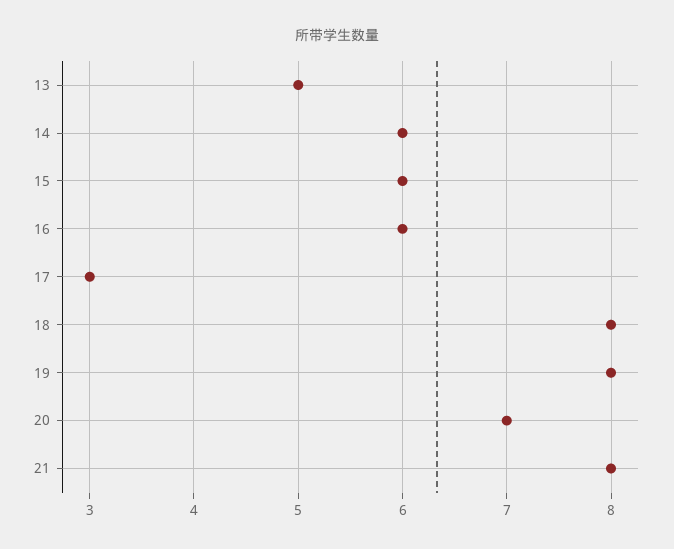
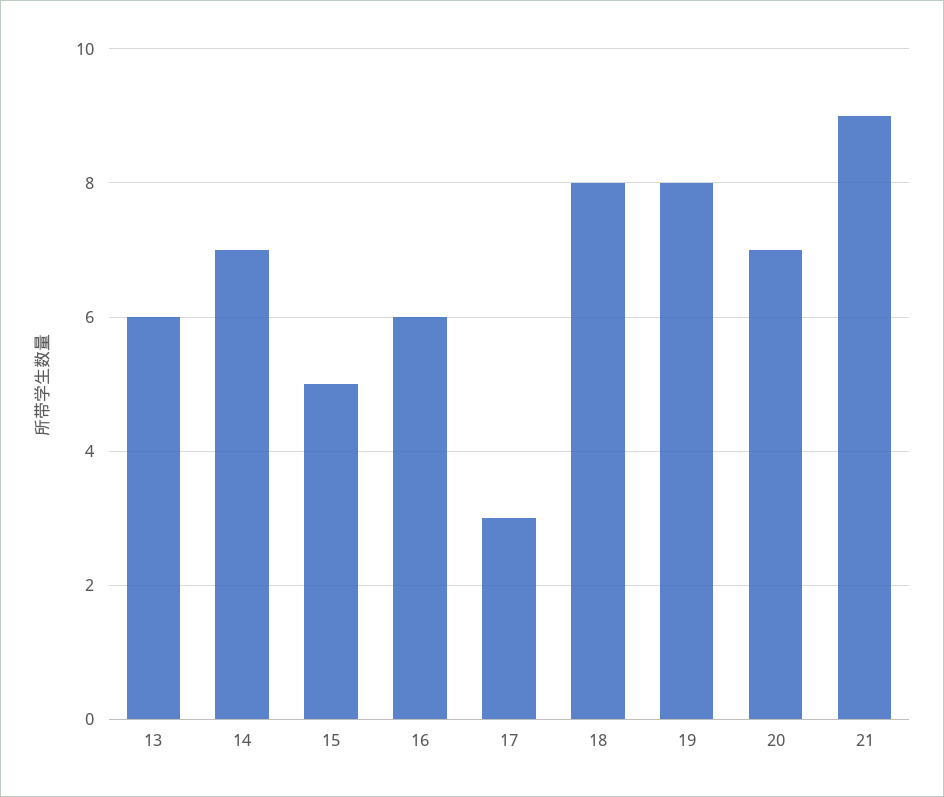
  {
-   "13": 5,
+   "13": 6,
-   "14": 6,
+   "14": 7,
-   "15": 6,
+   "15": 5,
    "16": 6,
    "17": 3,
    "18": 8,
    "19": 8,
    "20": 7,
-   "21": 8
+   "21": 9
  }

